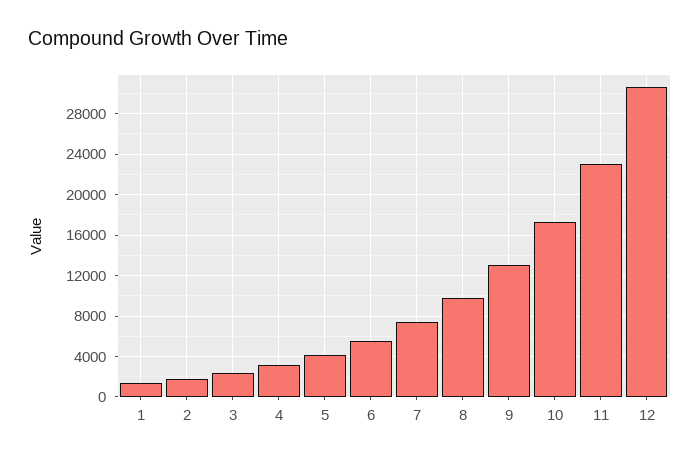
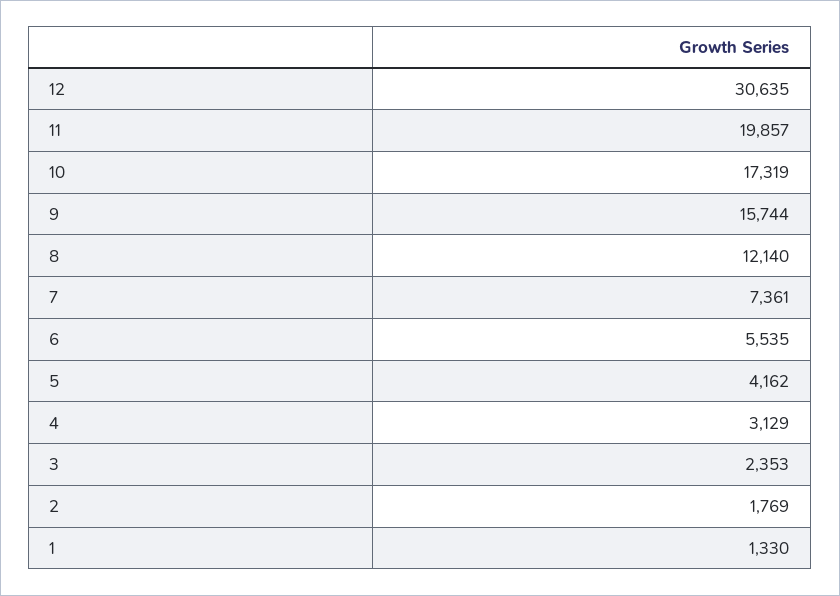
  {
    "1": 1330,
    "2": 1769,
    "3": 2353,
    "4": 3129,
    "5": 4162,
    "6": 5535,
    "7": 7361,
-   "8": 10000,
+   "8": 12140,
-   "9": 13000,
+   "9": 15744,
    "10": 17319,
-   "11": 23000,
+   "11": 19857,
    "12": 30635
  }

